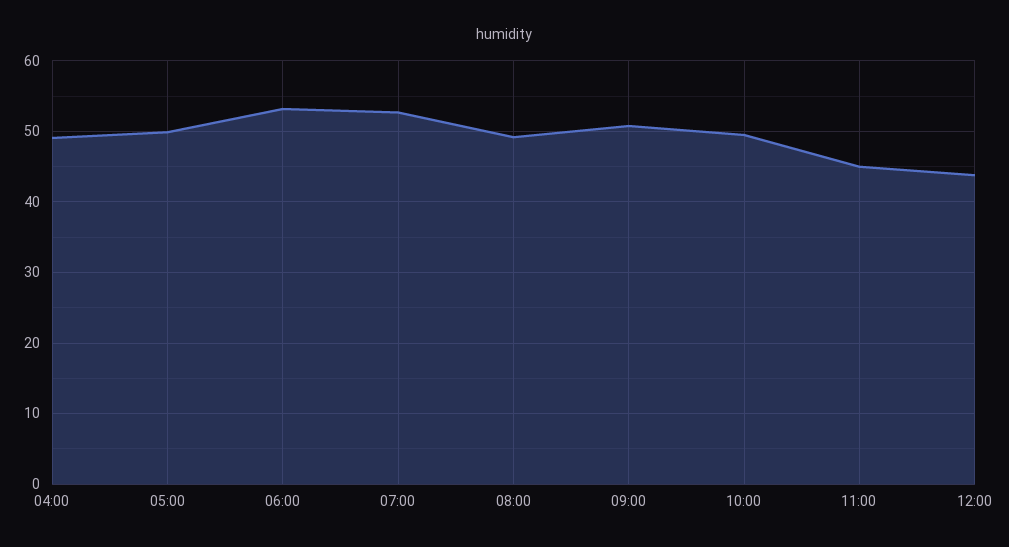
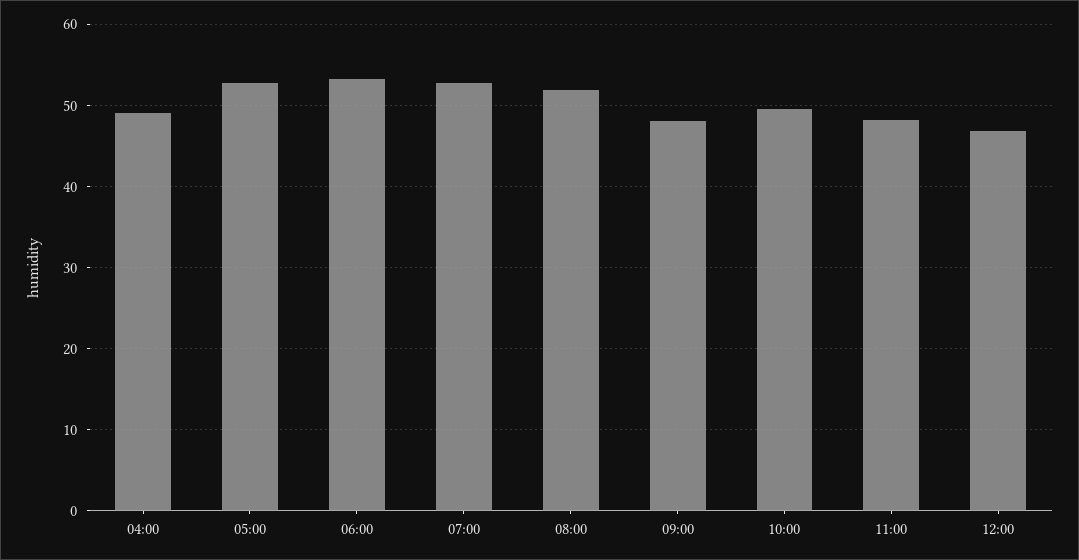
  {
    "04:00": 49,
-   "05:00": 50,
+   "05:00": 53,
    "06:00": 53,
    "07:00": 53,
-   "08:00": 49,
+   "08:00": 52,
-   "09:00": 51,
+   "09:00": 48,
    "10:00": 50,
-   "11:00": 45,
+   "11:00": 48,
-   "12:00": 44
+   "12:00": 47
  }

